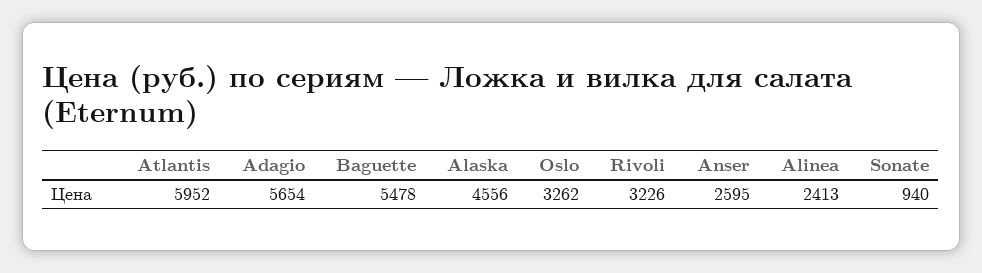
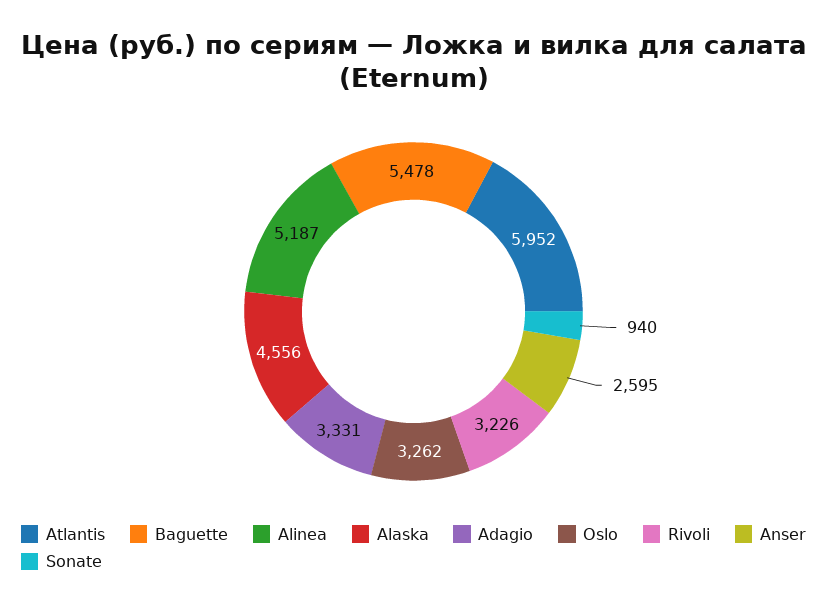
  {
    "Atlantis": 5952,
-   "Adagio": 5654,
+   "Adagio": 3331,
    "Baguette": 5478,
    "Alaska": 4556,
    "Oslo": 3262,
    "Rivoli": 3226,
    "Anser": 2595,
-   "Alinea": 2413,
+   "Alinea": 5187,
    "Sonate": 940
  }

